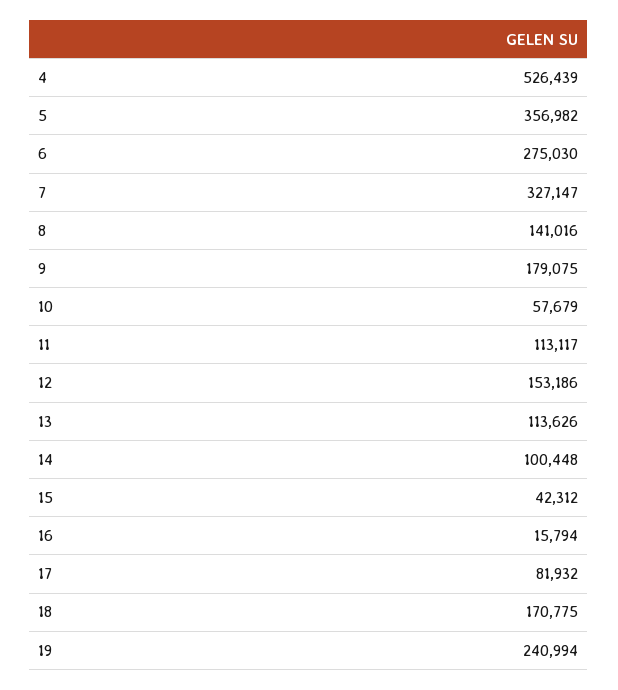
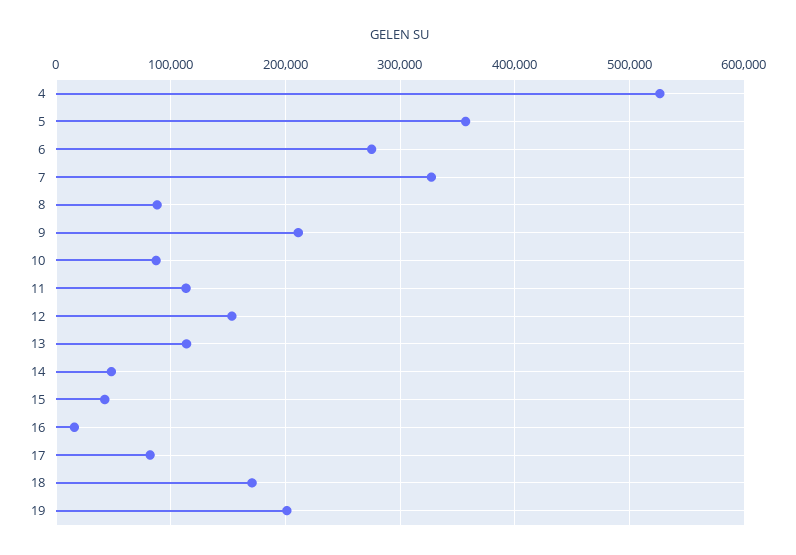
  {
    "4": 526439,
    "5": 356982,
    "6": 275030,
    "7": 327147,
-   "8": 141016,
+   "8": 90000,
-   "9": 179075,
+   "9": 210000,
-   "10": 57679,
+   "10": 90000,
    "11": 113117,
    "12": 153186,
    "13": 113626,
-   "14": 100448,
+   "14": 50000,
    "15": 42312,
    "16": 15794,
    "17": 81932,
    "18": 170775,
-   "19": 240994
+   "19": 200000
  }

